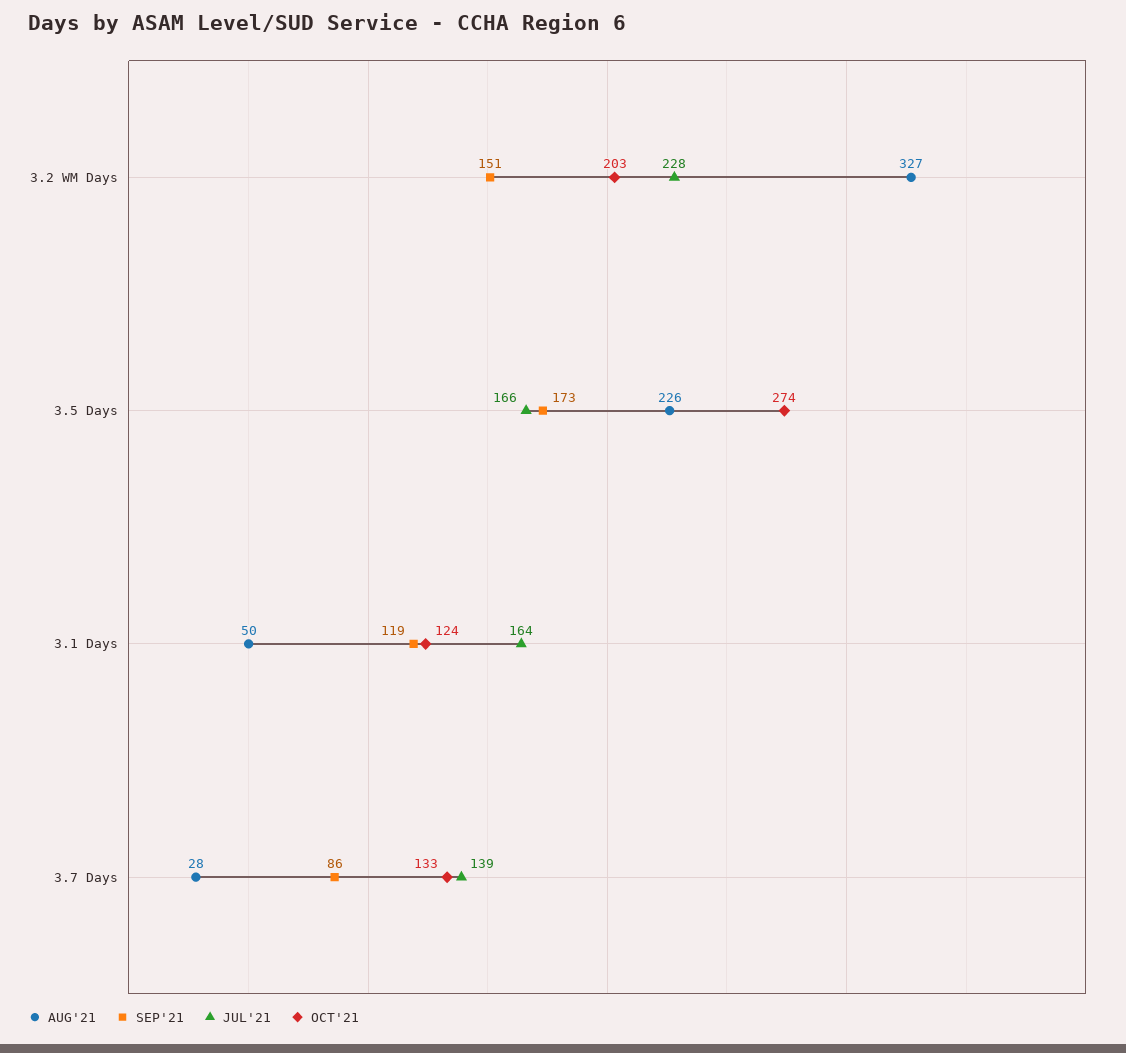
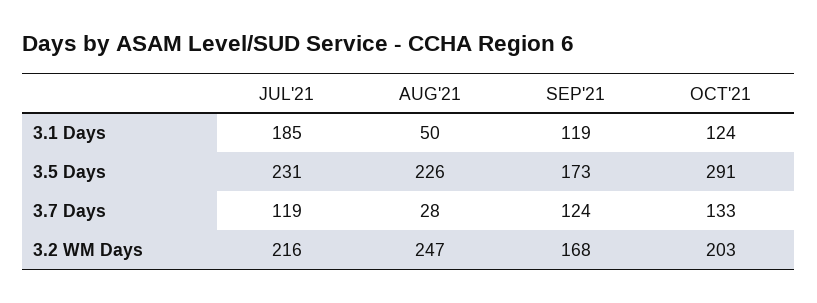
  {
    "AUG'21": {
-     "3.2 WM Days": 327,
+     "3.2 WM Days": 247,
      "3.5 Days": 226,
      "3.1 Days": 50,
      "3.7 Days": 28
    },
    "SEP'21": {
-     "3.2 WM Days": 151,
+     "3.2 WM Days": 168,
      "3.5 Days": 173,
      "3.1 Days": 119,
-     "3.7 Days": 86
+     "3.7 Days": 124
    },
    "JUL'21": {
-     "3.2 WM Days": 228,
+     "3.2 WM Days": 216,
-     "3.5 Days": 166,
+     "3.5 Days": 231,
-     "3.1 Days": 164,
+     "3.1 Days": 185,
-     "3.7 Days": 139
+     "3.7 Days": 119
    },
    "OCT'21": {
      "3.2 WM Days": 203,
-     "3.5 Days": 274,
+     "3.5 Days": 291,
      "3.1 Days": 124,
      "3.7 Days": 133
    }
  }

